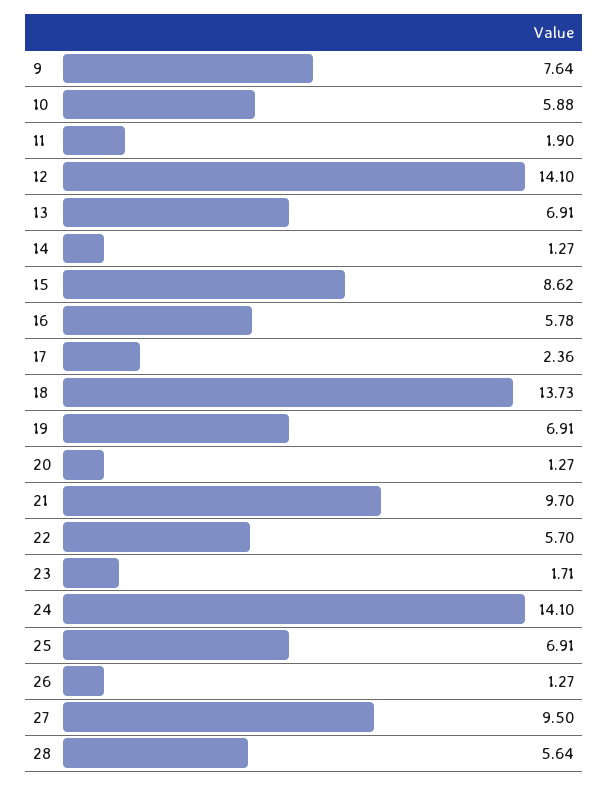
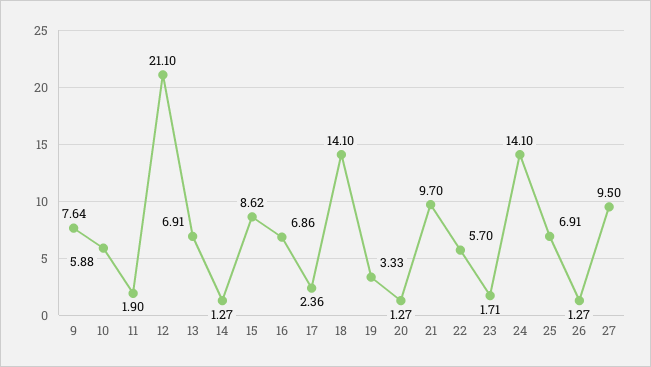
  {
    "9": 7.64,
    "10": 5.88,
    "11": 1.9,
-   "12": 14.1,
+   "12": 21.1,
    "13": 6.91,
    "14": 1.27,
    "15": 8.62,
-   "16": 5.78,
+   "16": 6.86,
    "17": 2.36,
-   "18": 13.73,
+   "18": 14.1,
-   "19": 6.91,
+   "19": 3.33,
    "20": 1.27,
    "21": 9.7,
    "22": 5.7,
    "23": 1.71,
    "24": 14.1,
    "25": 6.91,
    "26": 1.27,
-   "27": 9.5,
+   "27": 9.5
-   "28": 5.64
  }

